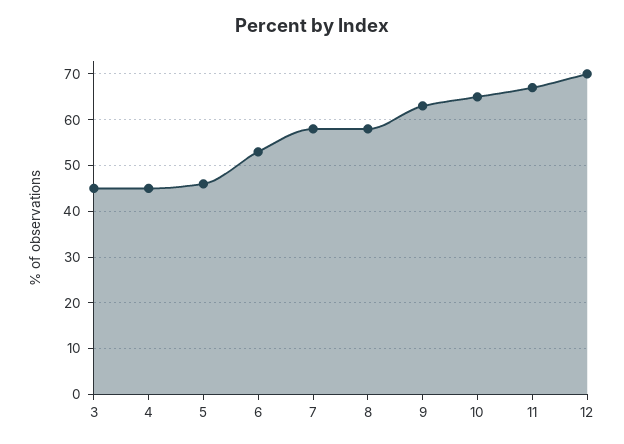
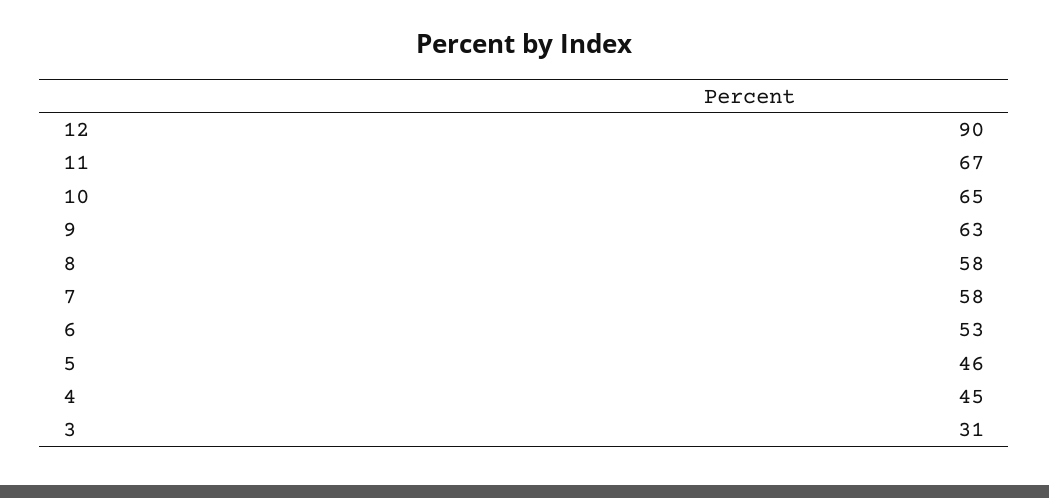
  {
-   "3": 45,
+   "3": 31,
    "4": 45,
    "5": 46,
    "6": 53,
    "7": 58,
    "8": 58,
    "9": 63,
    "10": 65,
    "11": 67,
-   "12": 70
+   "12": 90
  }

